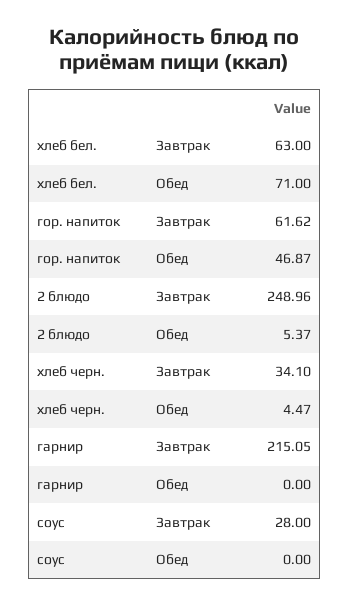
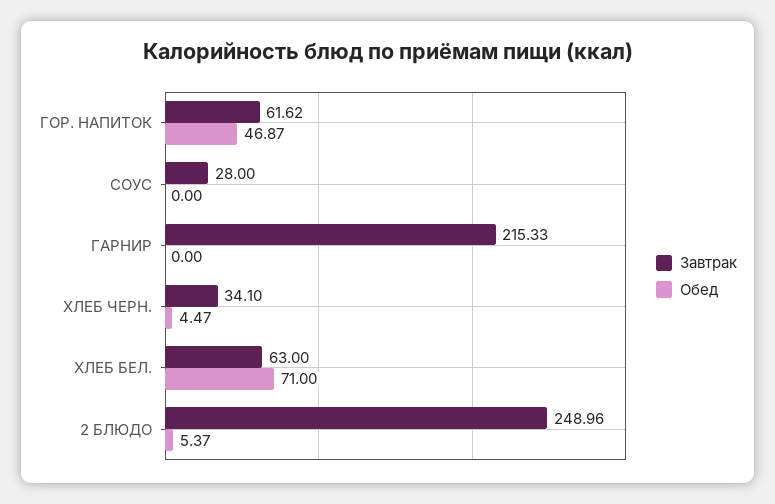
  {
    "Завтрак": {
      "хлеб бел.": 63,
      "гор. напиток": 61.62,
      "2 блюдо": 248.96,
      "хлеб черн.": 34.1,
-     "гарнир": 215.05,
+     "гарнир": 215.33,
      "соус": 28
    },
    "Обед": {
      "хлеб бел.": 71,
      "гор. напиток": 46.87,
      "2 блюдо": 5.37,
      "хлеб черн.": 4.47,
      "гарнир": 0,
      "соус": 0
    }
  }

